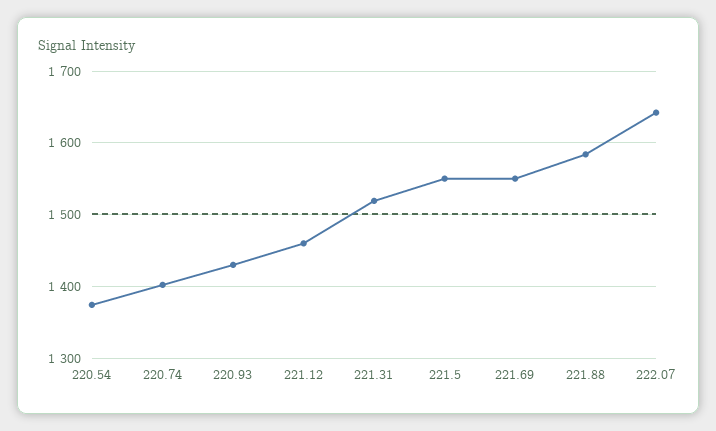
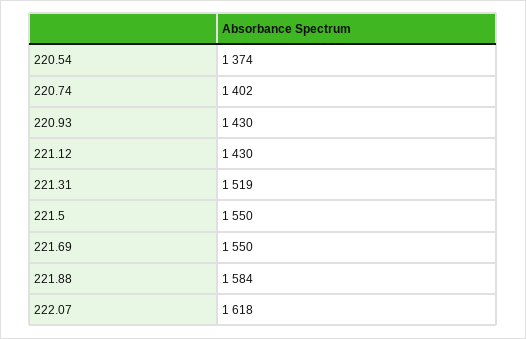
  {
    "220.54": 1374,
    "220.74": 1402,
    "220.93": 1430,
-   "221.12": 1460,
+   "221.12": 1430,
    "221.31": 1519,
    "221.5": 1550,
    "221.69": 1550,
    "221.88": 1584,
-   "222.07": 1640
+   "222.07": 1618
  }

